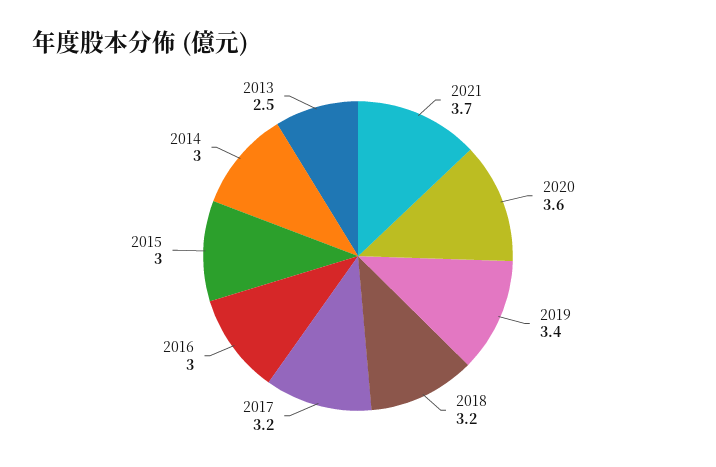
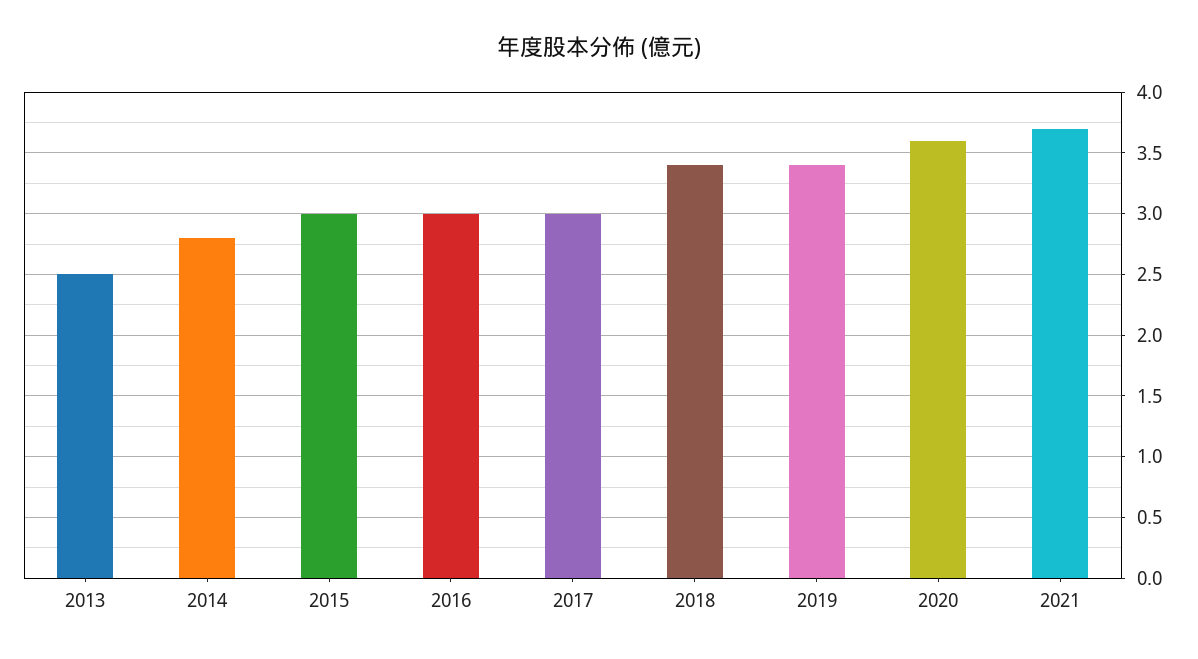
  {
    "2021": 3.7,
    "2020": 3.6,
    "2019": 3.4,
-   "2018": 3.2,
+   "2018": 3.4,
-   "2017": 3.2,
+   "2017": 3,
    "2016": 3,
    "2015": 3,
-   "2014": 3,
+   "2014": 2.8,
    "2013": 2.5
  }

